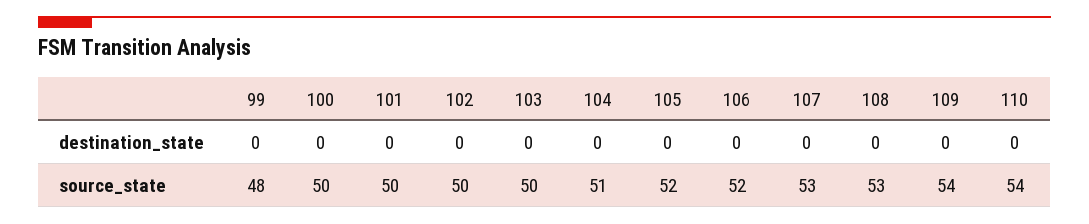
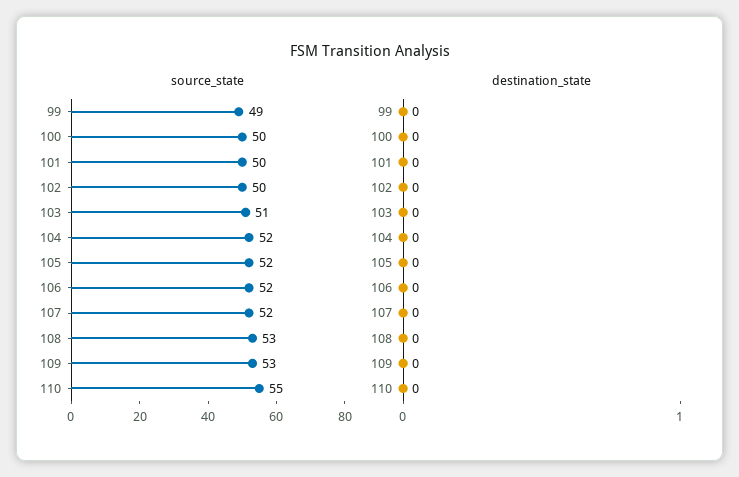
  {
    "destination_state": {
      "99": 0,
      "100": 0,
      "101": 0,
      "102": 0,
      "103": 0,
      "104": 0,
      "105": 0,
      "106": 0,
      "107": 0,
      "108": 0,
      "109": 0,
      "110": 0
    },
    "source_state": {
-     "99": 48,
+     "99": 49,
      "100": 50,
      "101": 50,
      "102": 50,
-     "103": 50,
+     "103": 51,
-     "104": 51,
+     "104": 52,
      "105": 52,
      "106": 52,
-     "107": 53,
+     "107": 52,
      "108": 53,
-     "109": 54,
+     "109": 53,
-     "110": 54
+     "110": 55
    }
  }

